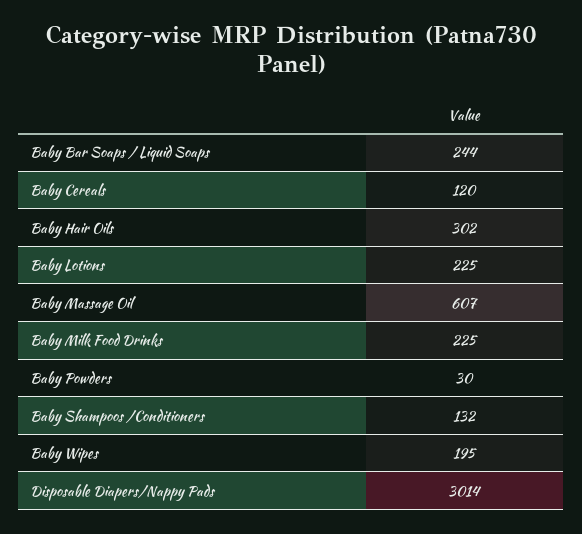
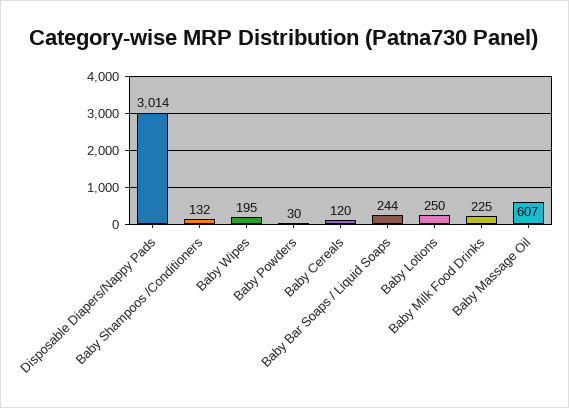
  {
    "Baby Bar Soaps / Liquid Soaps": 244,
    "Baby Cereals": 120,
-   "Baby Hair Oils": 302,
-   "Baby Lotions": 225,
+   "Baby Lotions": 250,
    "Baby Massage Oil": 607,
    "Baby Milk Food Drinks": 225,
    "Baby Powders": 30,
    "Baby Shampoos /Conditioners": 132,
    "Baby Wipes": 195,
    "Disposable Diapers/Nappy Pads": 3014
  }

